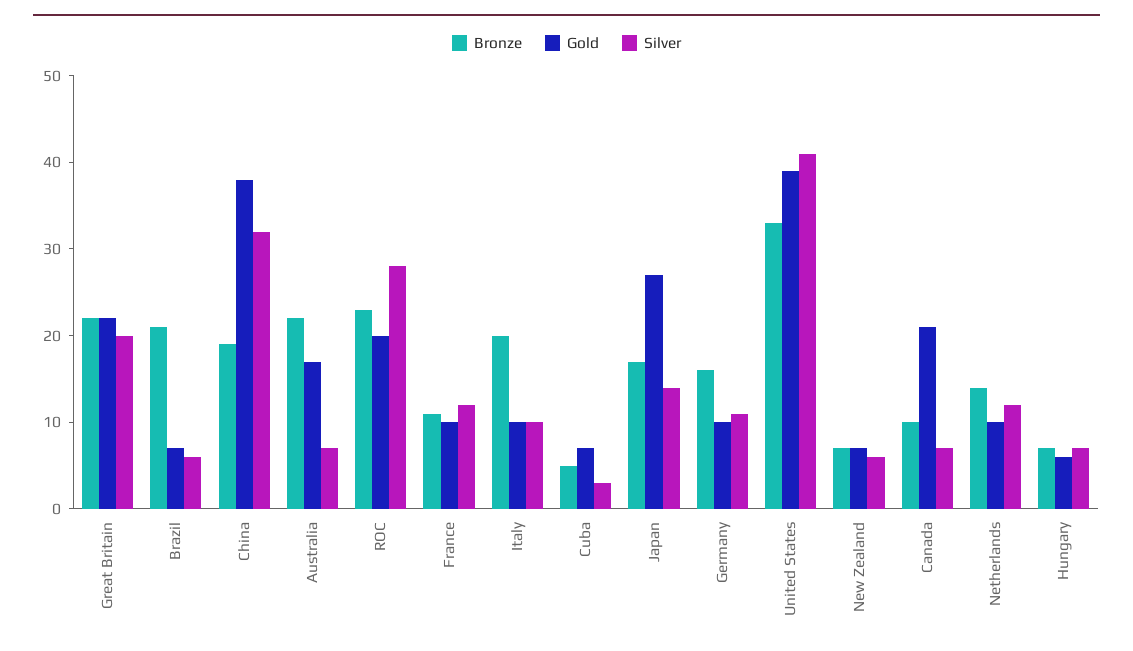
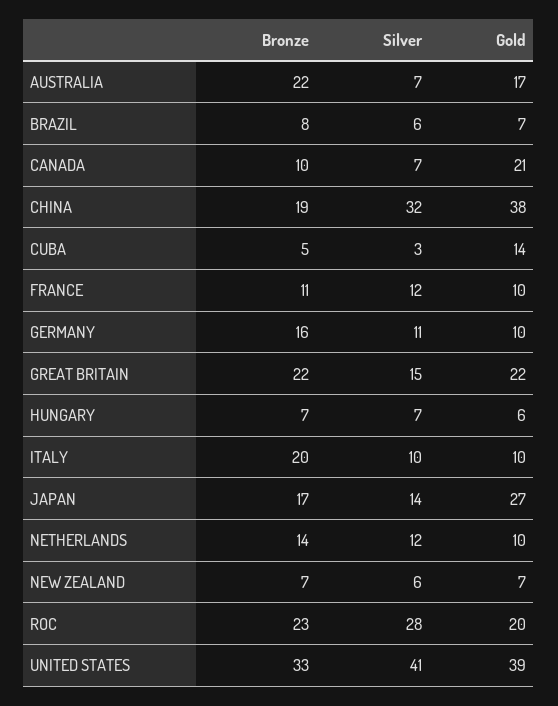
  {
    "Bronze": {
      "Great Britain": 22,
-     "Brazil": 21,
+     "Brazil": 8,
      "China": 19,
      "Australia": 22,
      "ROC": 23,
      "France": 11,
      "Italy": 20,
      "Cuba": 5,
      "Japan": 17,
      "Germany": 16,
      "United States": 33,
      "New Zealand": 7,
      "Canada": 10,
      "Netherlands": 14,
      "Hungary": 7
    },
    "Gold": {
      "Great Britain": 22,
      "Brazil": 7,
      "China": 38,
      "Australia": 17,
      "ROC": 20,
      "France": 10,
      "Italy": 10,
-     "Cuba": 7,
+     "Cuba": 14,
      "Japan": 27,
      "Germany": 10,
      "United States": 39,
      "New Zealand": 7,
      "Canada": 21,
      "Netherlands": 10,
      "Hungary": 6
    },
    "Silver": {
-     "Great Britain": 20,
+     "Great Britain": 15,
      "Brazil": 6,
      "China": 32,
      "Australia": 7,
      "ROC": 28,
      "France": 12,
      "Italy": 10,
      "Cuba": 3,
      "Japan": 14,
      "Germany": 11,
      "United States": 41,
      "New Zealand": 6,
      "Canada": 7,
      "Netherlands": 12,
      "Hungary": 7
    }
  }

